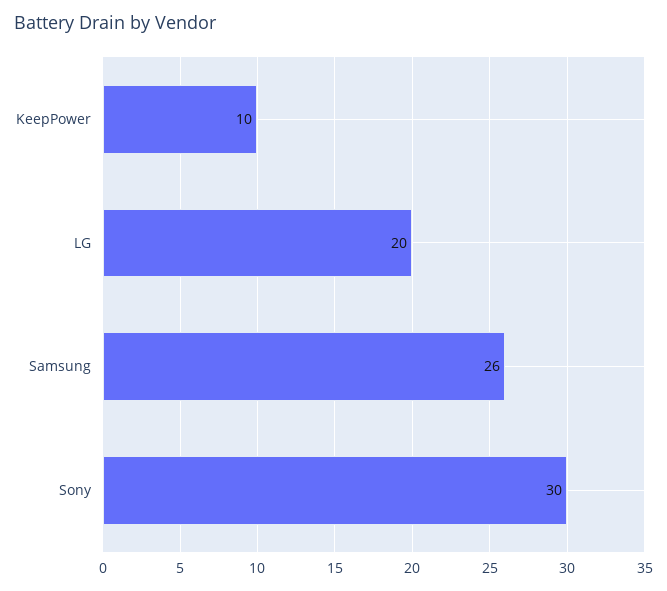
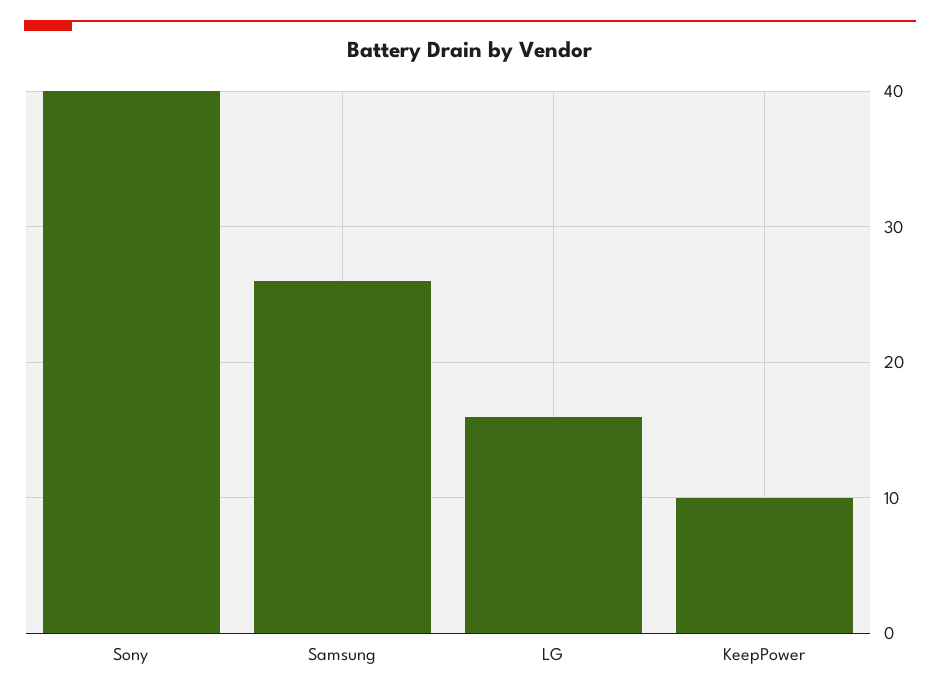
  {
    "KeepPower": 10,
-   "LG": 20,
+   "LG": 16,
    "Samsung": 26,
-   "Sony": 30
+   "Sony": 40
  }

